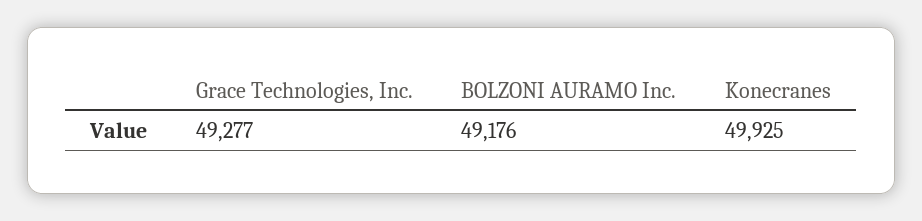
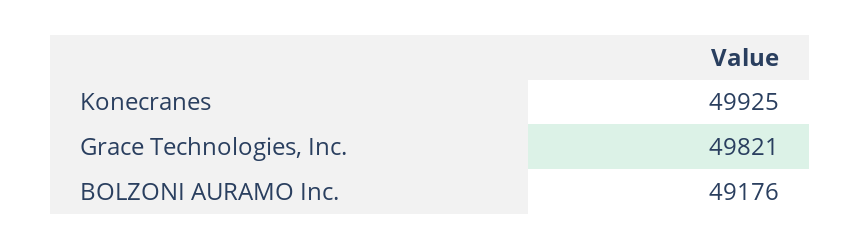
  {
-   "Grace Technologies, Inc.": 49277,
+   "Grace Technologies, Inc.": 49821,
    "BOLZONI AURAMO Inc.": 49176,
    "Konecranes": 49925
  }

